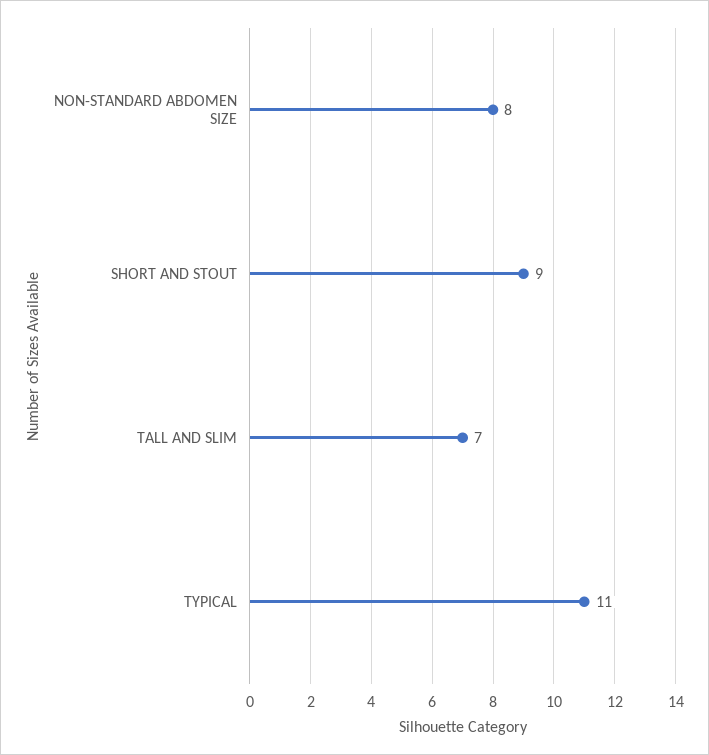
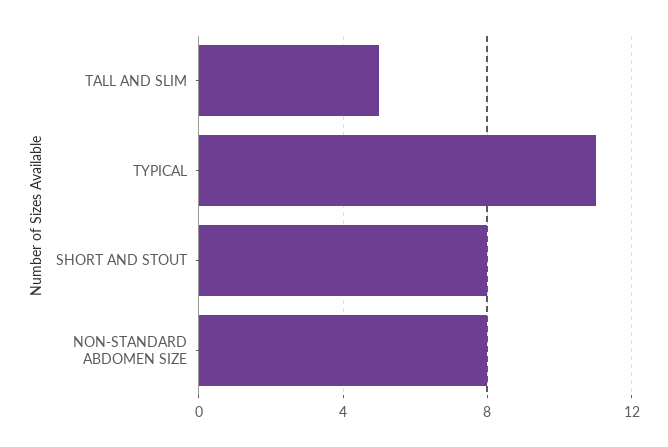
  {
    "NON-STANDARD ABDOMEN SIZE": 8,
-   "SHORT AND STOUT": 9,
+   "SHORT AND STOUT": 8,
-   "TALL AND SLIM": 7,
+   "TALL AND SLIM": 5,
    "TYPICAL": 11
  }

